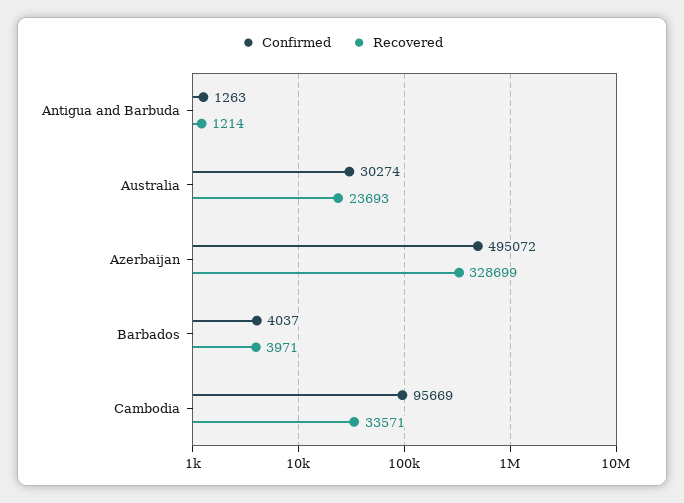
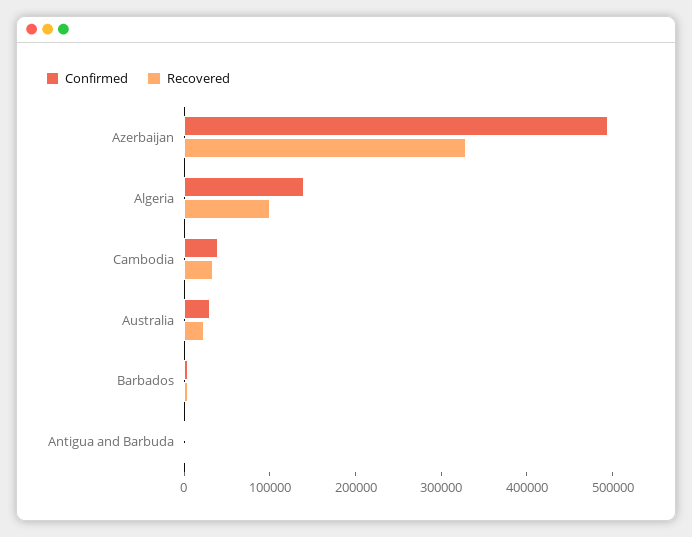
  {
    "Confirmed": {
      "Antigua and Barbuda": 1263,
      "Australia": 30274,
      "Azerbaijan": 495072,
      "Barbados": 4037,
-     "Cambodia": 95669
+     "Cambodia": 40000,
+     "Algeria": 140000
    },
    "Recovered": {
      "Antigua and Barbuda": 1214,
      "Australia": 23693,
      "Azerbaijan": 328699,
      "Barbados": 3971,
-     "Cambodia": 33571
+     "Cambodia": 33571,
+     "Algeria": 100000
    }
  }

